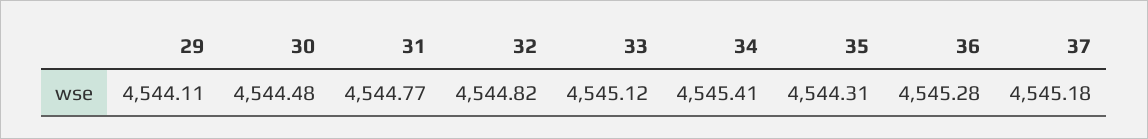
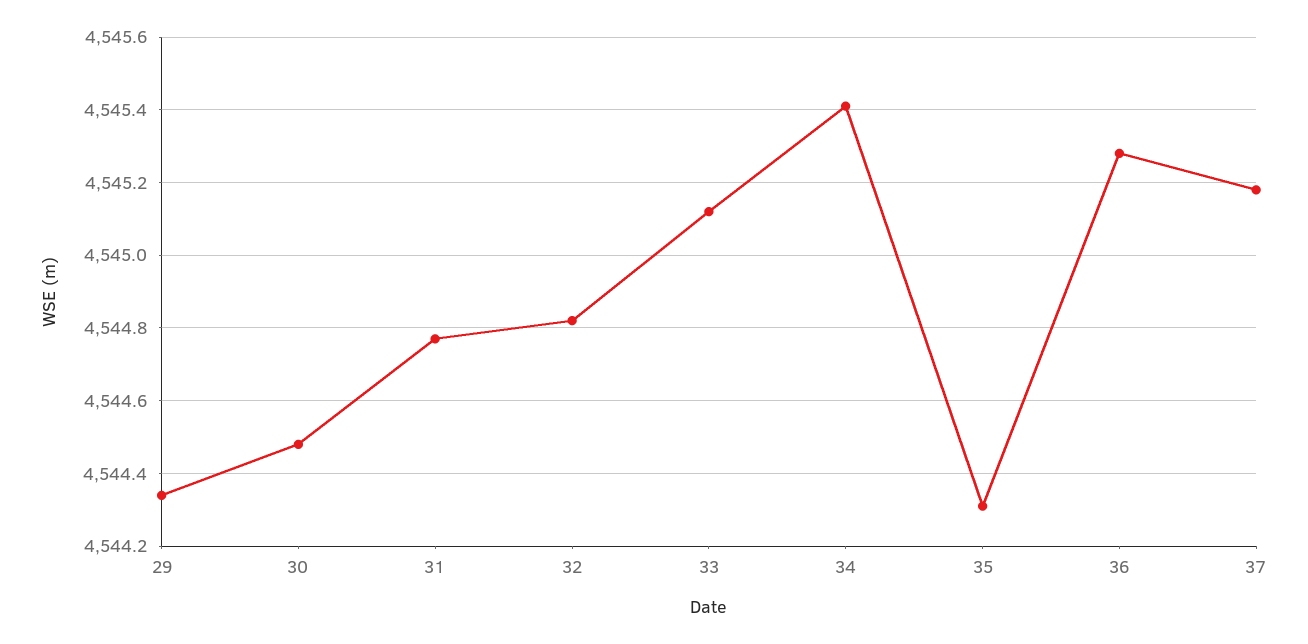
  {
-   "29": 4544.11,
+   "29": 4544.35,
    "30": 4544.48,
    "31": 4544.77,
    "32": 4544.82,
    "33": 4545.12,
    "34": 4545.41,
    "35": 4544.31,
    "36": 4545.28,
    "37": 4545.18
  }

